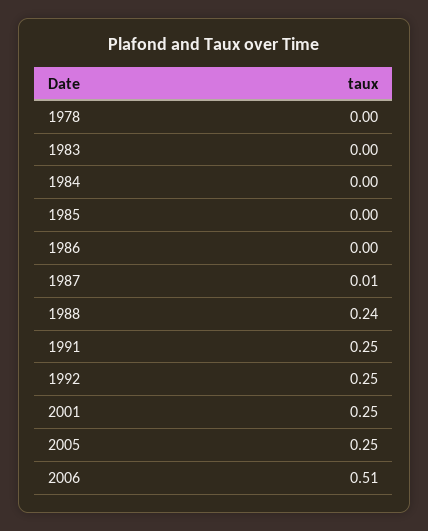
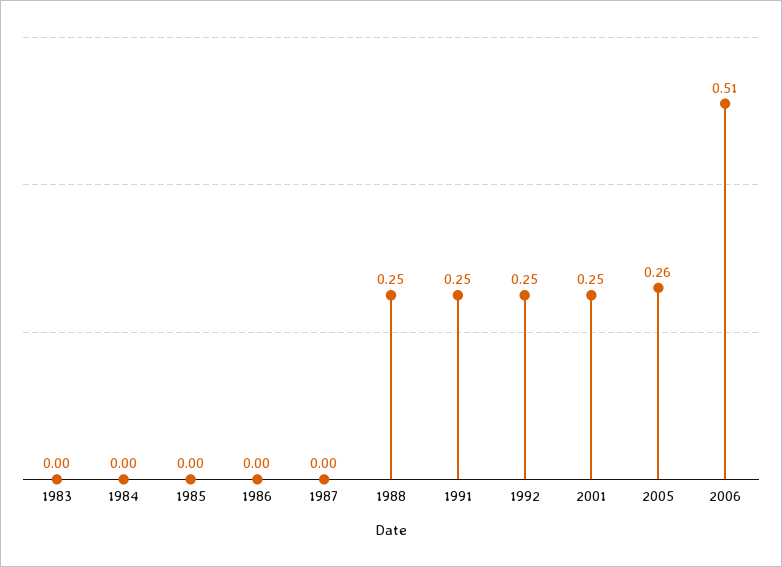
  {
-   "1978": 0,
    "1983": 0,
    "1984": 0,
    "1985": 0,
    "1986": 0,
-   "1987": 0.01,
+   "1987": 0,
-   "1988": 0.24,
+   "1988": 0.25,
    "1991": 0.25,
    "1992": 0.25,
    "2001": 0.25,
-   "2005": 0.25,
+   "2005": 0.26,
    "2006": 0.51
  }

